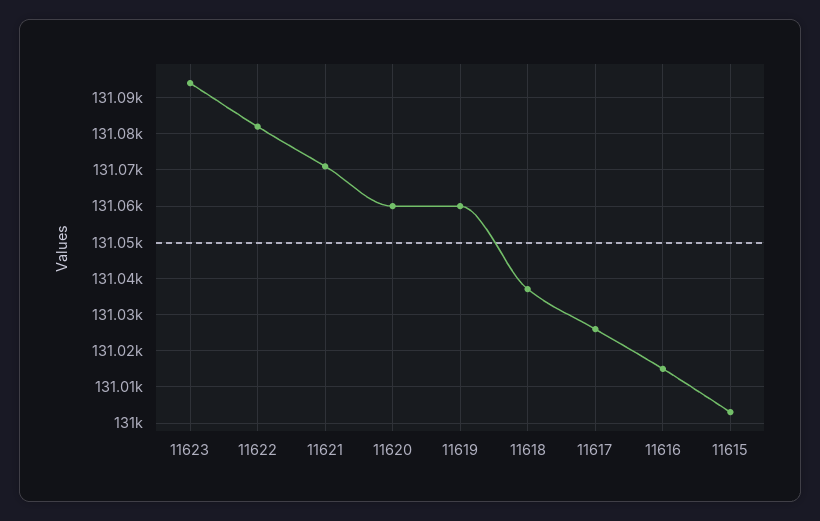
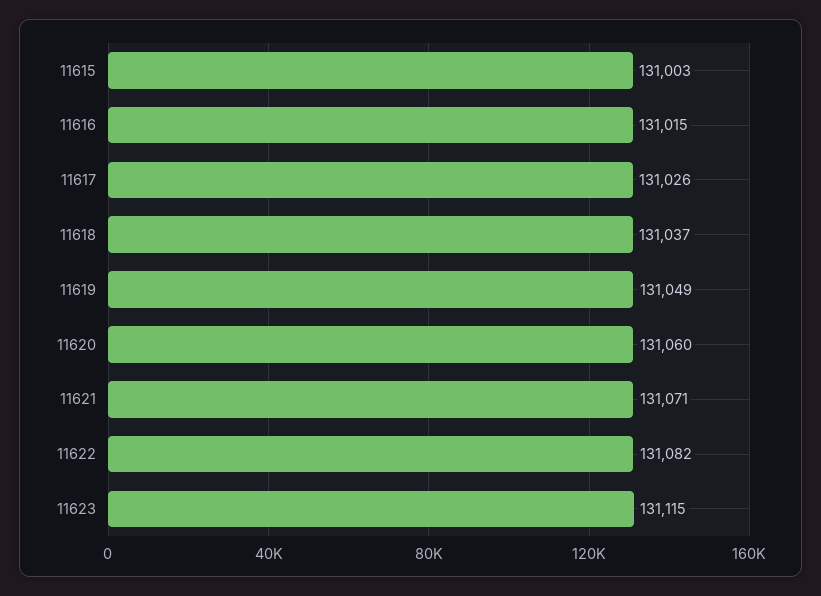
  {
-   "11623": 131095,
+   "11623": 131115,
    "11622": 131082,
    "11621": 131071,
    "11620": 131060,
-   "11619": 131060,
+   "11619": 131049,
    "11618": 131037,
    "11617": 131026,
    "11616": 131015,
    "11615": 131003
  }

